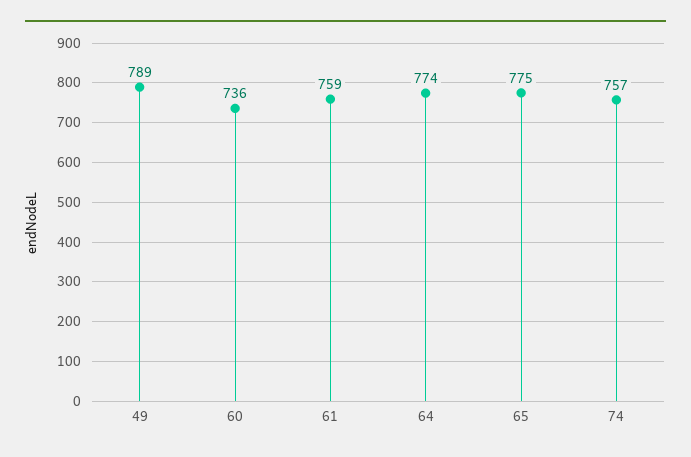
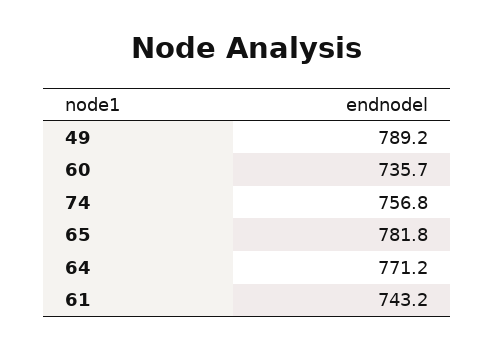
  {
    "49": 789.2,
    "60": 735.7,
-   "61": 759,
+   "61": 743.2,
-   "64": 774,
+   "64": 771.2,
-   "65": 775,
+   "65": 781.8,
    "74": 756.8
  }

